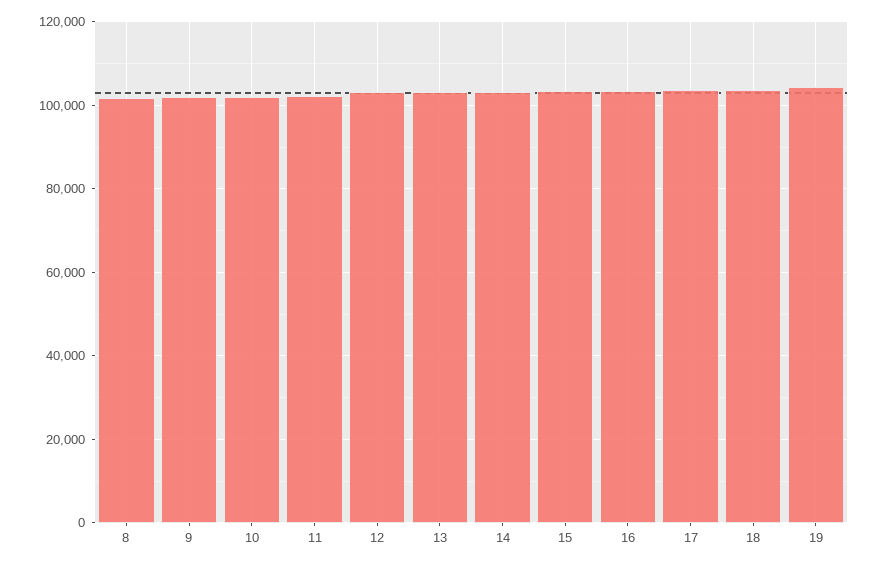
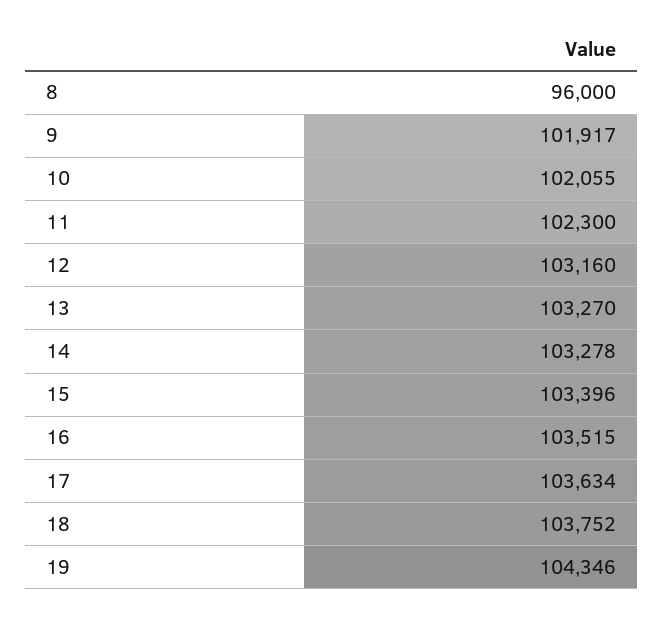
  {
-   "8": 102000,
+   "8": 96000,
    "9": 101917,
    "10": 102055,
    "11": 102300,
    "12": 103160,
    "13": 103270,
    "14": 103278,
    "15": 103396,
    "16": 103515,
    "17": 103634,
    "18": 103752,
    "19": 104346
  }

